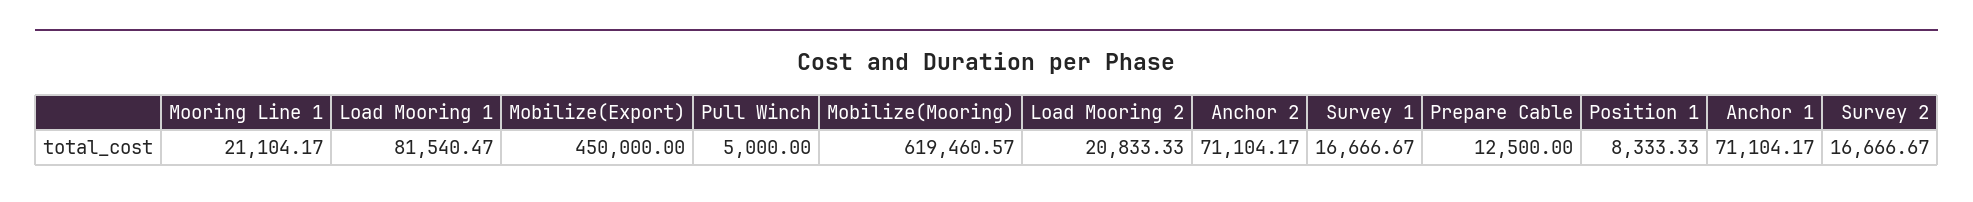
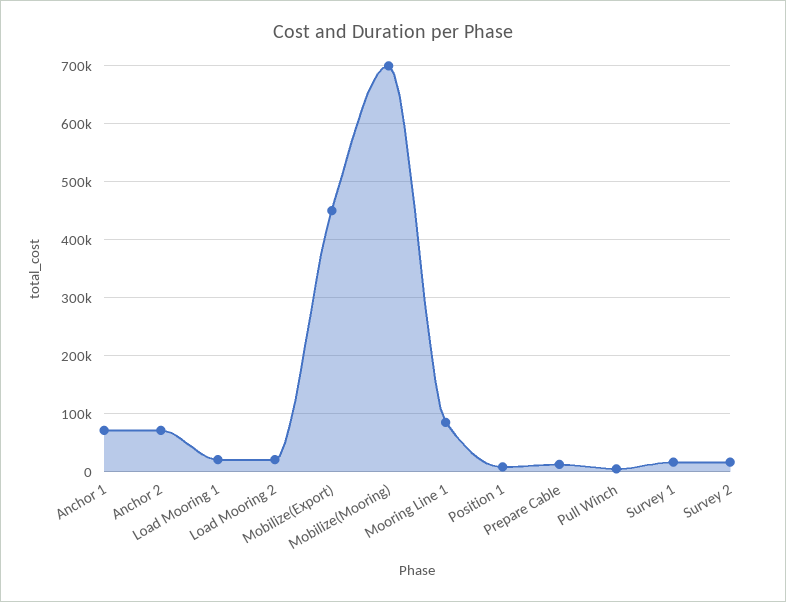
  {
-   "Mooring Line 1": 21104.17,
+   "Mooring Line 1": 80000,
-   "Load Mooring 1": 81540.47,
+   "Load Mooring 1": 20000,
    "Mobilize(Export)": 450000,
    "Pull Winch": 5000,
-   "Mobilize(Mooring)": 619460.57,
+   "Mobilize(Mooring)": 700000,
    "Load Mooring 2": 20833.33,
    "Anchor 2": 71104.17,
    "Survey 1": 16666.67,
    "Prepare Cable": 12500,
    "Position 1": 8333.33,
    "Anchor 1": 71104.17,
    "Survey 2": 16666.67
  }

